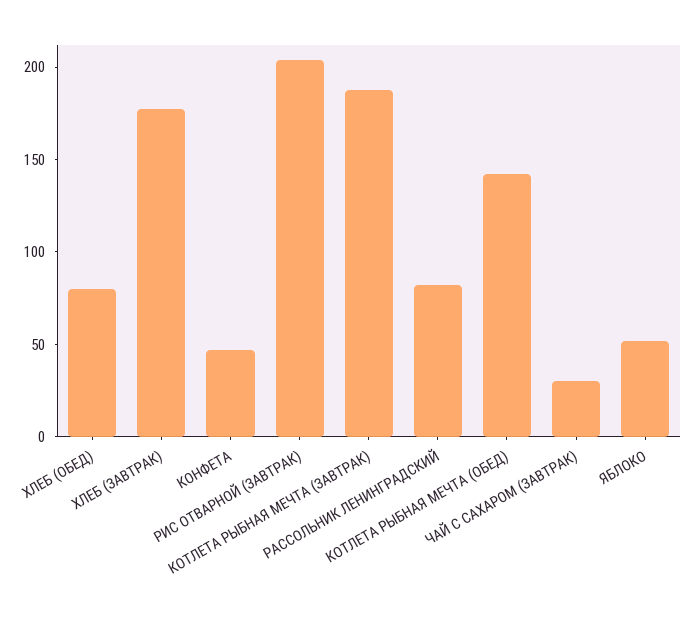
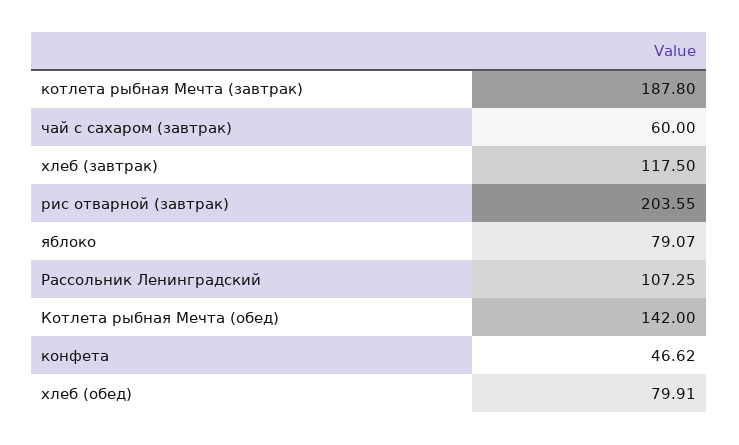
  {
    "ХЛЕБ (ОБЕД)": 79.91,
-   "ХЛЕБ (ЗАВТРАК)": 180,
+   "ХЛЕБ (ЗАВТРАК)": 117.5,
    "КОНФЕТА": 46.62,
    "РИС ОТВАРНОЙ (ЗАВТРАК)": 203.55,
    "КОТЛЕТА РЫБНАЯ МЕЧТА (ЗАВТРАК)": 187.8,
-   "РАССОЛЬНИК ЛЕНИНГРАДСКИЙ": 80,
+   "РАССОЛЬНИК ЛЕНИНГРАДСКИЙ": 107.25,
    "КОТЛЕТА РЫБНАЯ МЕЧТА (ОБЕД)": 142,
-   "ЧАЙ С САХАРОМ (ЗАВТРАК)": 30,
+   "ЧАЙ С САХАРОМ (ЗАВТРАК)": 60,
-   "ЯБЛОКО": 50
+   "ЯБЛОКО": 79.07
  }

